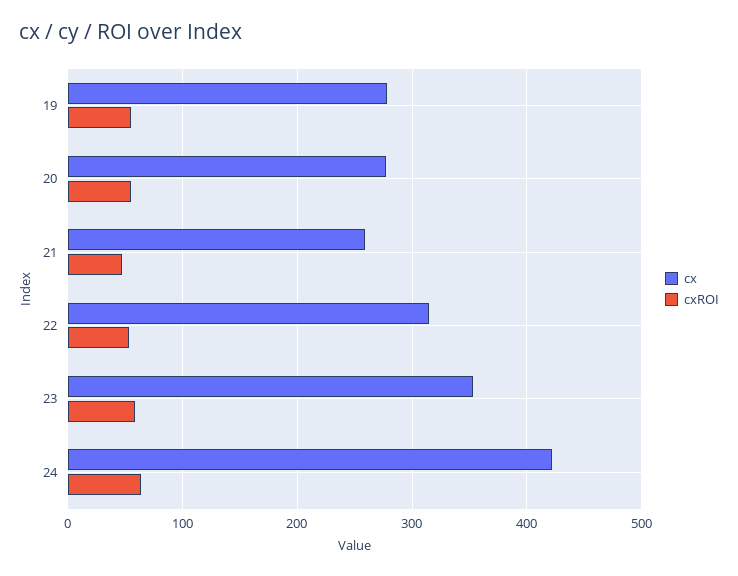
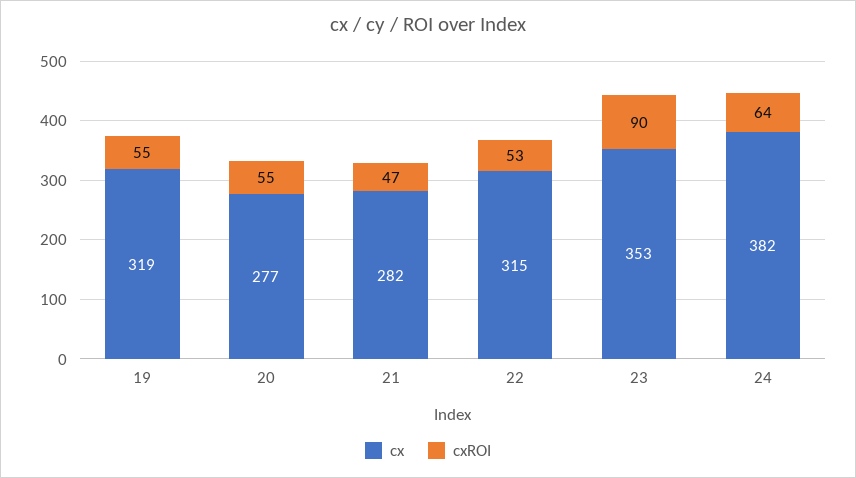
  {
    "cx": {
-     "19": 280,
+     "19": 319,
      "20": 277,
-     "21": 260,
+     "21": 282,
      "22": 315,
      "23": 353,
-     "24": 420
+     "24": 382
    },
    "cxROI": {
      "19": 55,
      "20": 55,
      "21": 47,
      "22": 53,
-     "23": 60,
+     "23": 90,
      "24": 64
    }
  }

